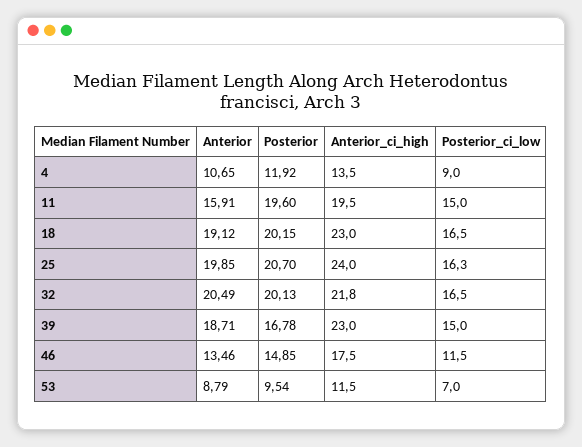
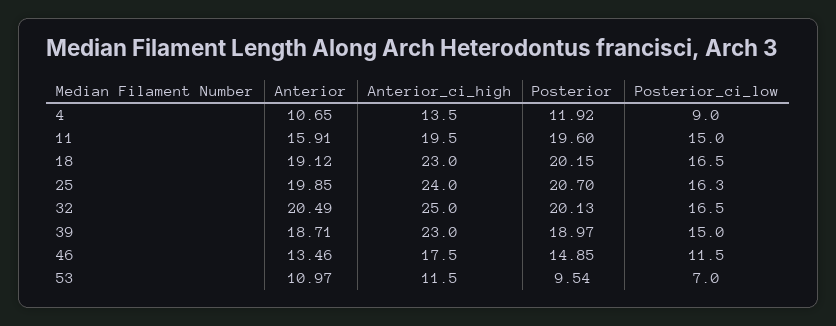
  {
    "Anterior": {
      "4": 10.65,
      "11": 15.91,
      "18": 19.12,
      "25": 19.85,
      "32": 20.49,
      "39": 18.71,
      "46": 13.46,
-     "53": 8.79
+     "53": 10.97
    },
    "Posterior": {
      "4": 11.92,
      "11": 19.6,
      "18": 20.15,
      "25": 20.7,
      "32": 20.13,
-     "39": 16.78,
+     "39": 18.97,
      "46": 14.85,
      "53": 9.54
    },
    "Anterior_ci_high": {
      "4": 13.5,
      "11": 19.5,
      "18": 23,
      "25": 24,
-     "32": 21.8,
+     "32": 25,
      "39": 23,
      "46": 17.5,
      "53": 11.5
    },
    "Posterior_ci_low": {
      "4": 9,
      "11": 15,
      "18": 16.5,
      "25": 16.3,
      "32": 16.5,
      "39": 15,
      "46": 11.5,
      "53": 7
    }
  }

